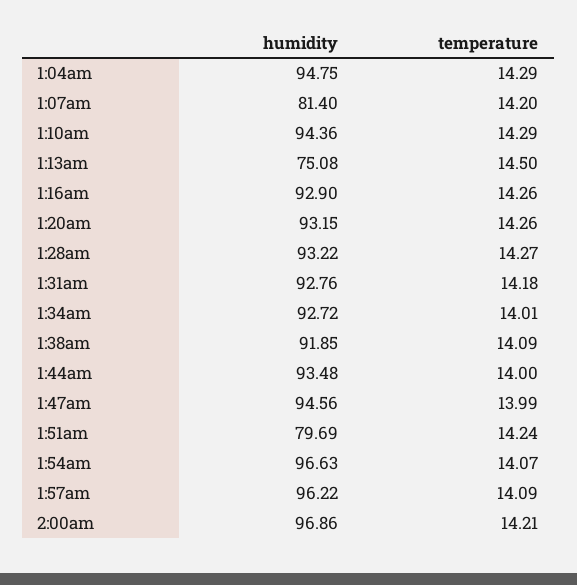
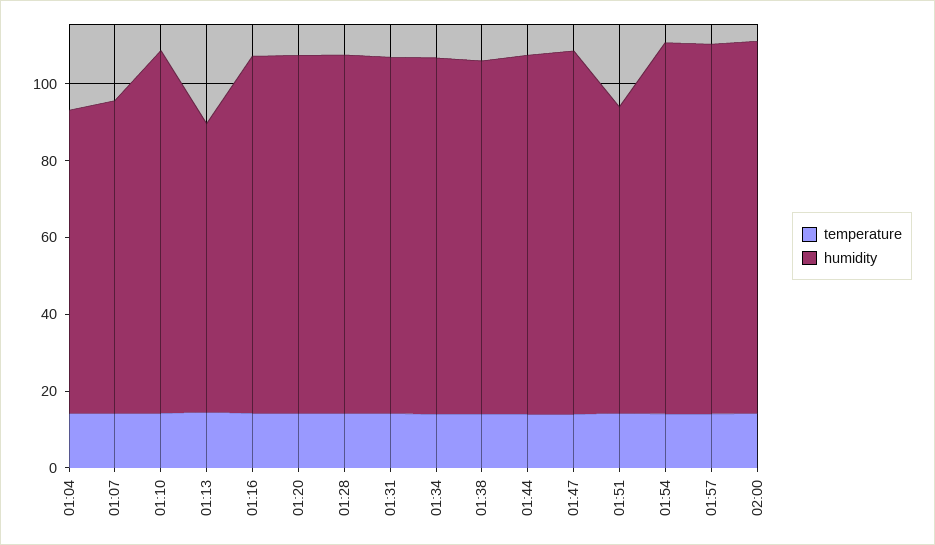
  {
    "humidity": {
-     "1:04am": 94.75,
+     "1:04am": 80,
      "1:07am": 81.4,
      "1:10am": 94.36,
      "1:13am": 75.08,
      "1:16am": 92.9,
      "1:20am": 93.15,
      "1:28am": 93.22,
      "1:31am": 92.76,
      "1:34am": 92.72,
      "1:38am": 91.85,
      "1:44am": 93.48,
      "1:47am": 94.56,
      "1:51am": 79.69,
      "1:54am": 96.63,
      "1:57am": 96.22,
      "2:00am": 96.86
    },
    "temperature": {
      "1:04am": 14.29,
      "1:07am": 14.2,
      "1:10am": 14.29,
      "1:13am": 14.5,
      "1:16am": 14.26,
      "1:20am": 14.26,
      "1:28am": 14.27,
      "1:31am": 14.18,
      "1:34am": 14.01,
      "1:38am": 14.09,
      "1:44am": 14,
      "1:47am": 13.99,
      "1:51am": 14.24,
      "1:54am": 14.07,
      "1:57am": 14.09,
      "2:00am": 14.21
    }
  }

